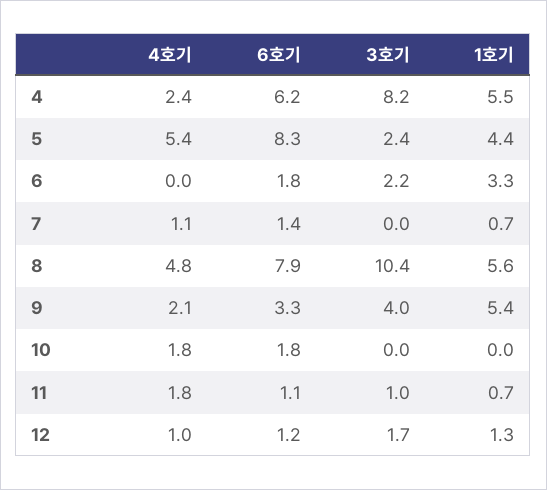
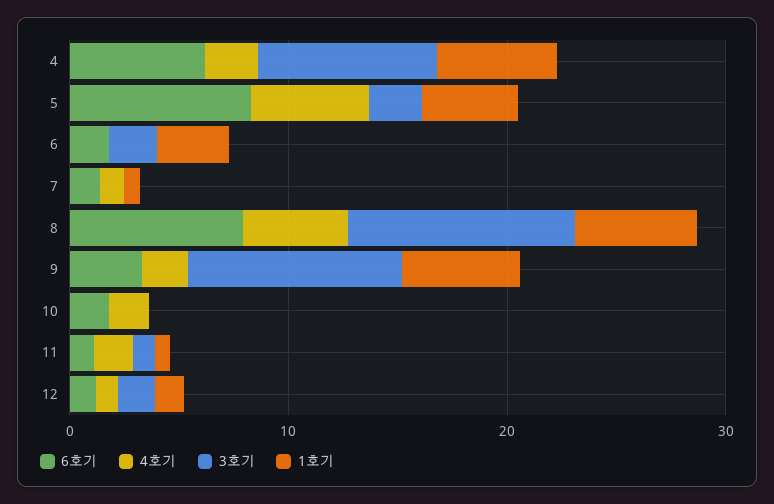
  {
    "4호기": {
      "4": 2.4,
      "5": 5.4,
      "6": 0,
      "7": 1.1,
      "8": 4.8,
      "9": 2.1,
      "10": 1.8,
      "11": 1.8,
      "12": 1
    },
    "6호기": {
      "4": 6.2,
      "5": 8.3,
      "6": 1.8,
      "7": 1.4,
      "8": 7.9,
      "9": 3.3,
      "10": 1.8,
      "11": 1.1,
      "12": 1.2
    },
    "3호기": {
      "4": 8.2,
      "5": 2.4,
      "6": 2.2,
      "7": 0,
      "8": 10.4,
-     "9": 4,
+     "9": 10,
      "10": 0,
      "11": 1,
      "12": 1.7
    },
    "1호기": {
      "4": 5.5,
      "5": 4.4,
      "6": 3.3,
      "7": 0.7,
      "8": 5.6,
      "9": 5.4,
      "10": 0,
      "11": 0.7,
      "12": 1.3
    }
  }

